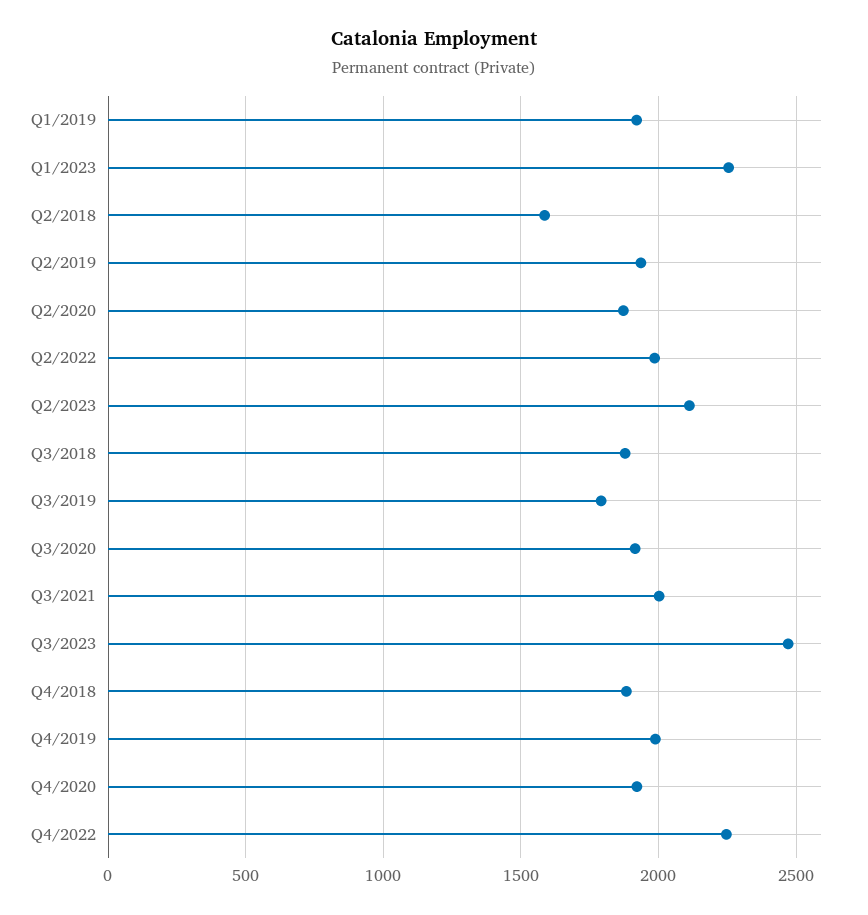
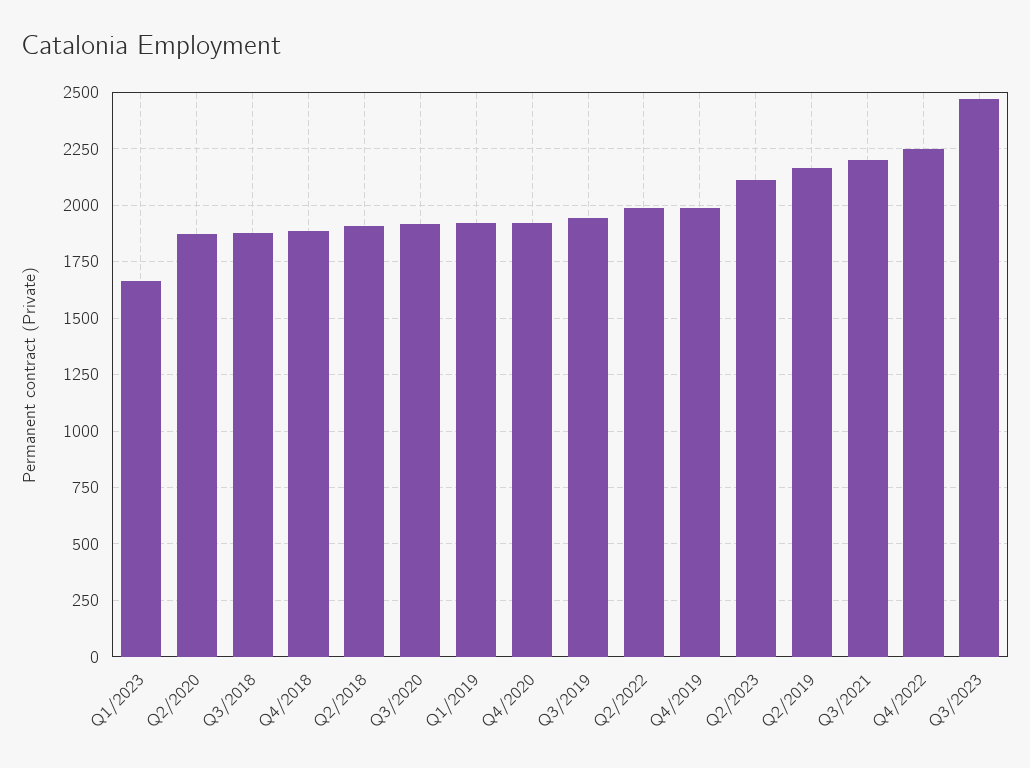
  {
    "Q1/2019": 1900,
-   "Q1/2023": 2250,
+   "Q1/2023": 1650,
-   "Q2/2018": 1600,
+   "Q2/2018": 1900,
-   "Q2/2019": 1950,
+   "Q2/2019": 2150,
    "Q2/2020": 1850,
    "Q2/2022": 2000,
    "Q2/2023": 2100,
    "Q3/2018": 1900,
-   "Q3/2019": 1800,
+   "Q3/2019": 1950,
    "Q3/2020": 1900,
-   "Q3/2021": 2000,
+   "Q3/2021": 2200,
    "Q3/2023": 2450,
    "Q4/2018": 1900,
    "Q4/2019": 2000,
    "Q4/2020": 1900,
    "Q4/2022": 2250
  }

